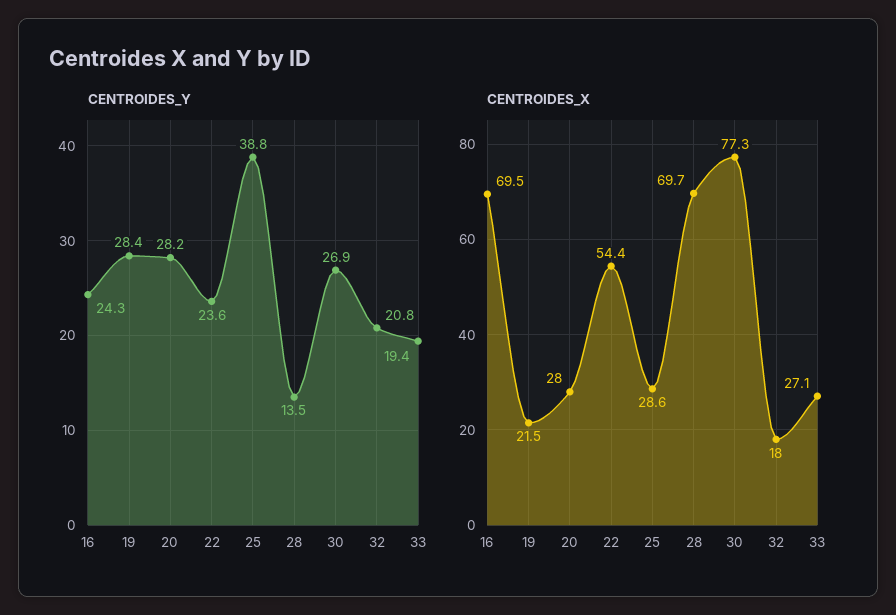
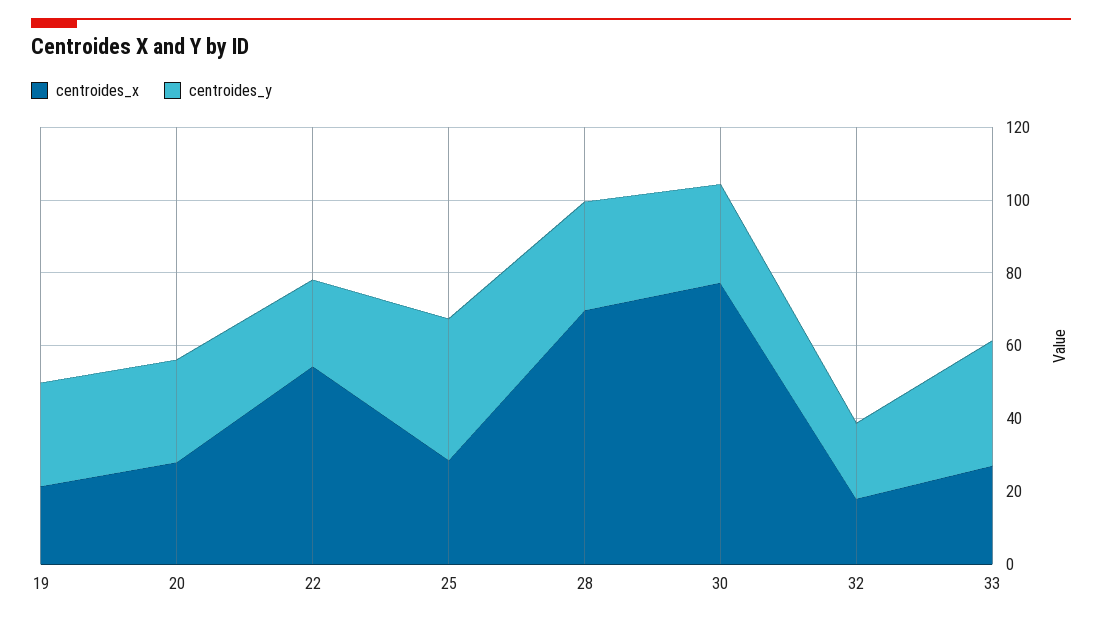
  {
    "CENTROIDES_Y": {
-     "16": 24.3,
      "19": 28.4,
      "20": 28.2,
      "22": 23.6,
      "25": 38.8,
-     "28": 13.5,
+     "28": 30,
      "30": 26.9,
      "32": 20.8,
-     "33": 19.4
+     "33": 35
    },
    "CENTROIDES_X": {
-     "16": 69.5,
      "19": 21.5,
      "20": 28,
      "22": 54.4,
      "25": 28.6,
      "28": 69.7,
      "30": 77.3,
      "32": 18,
      "33": 27.1
    }
  }

